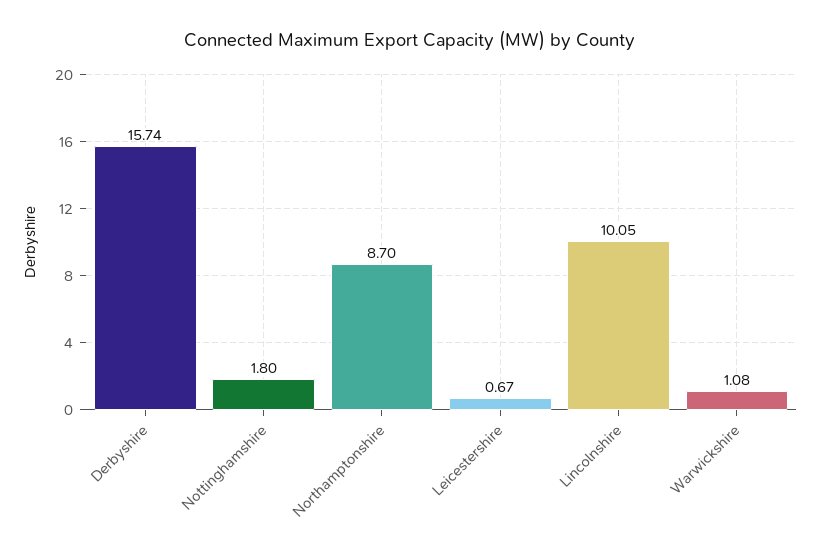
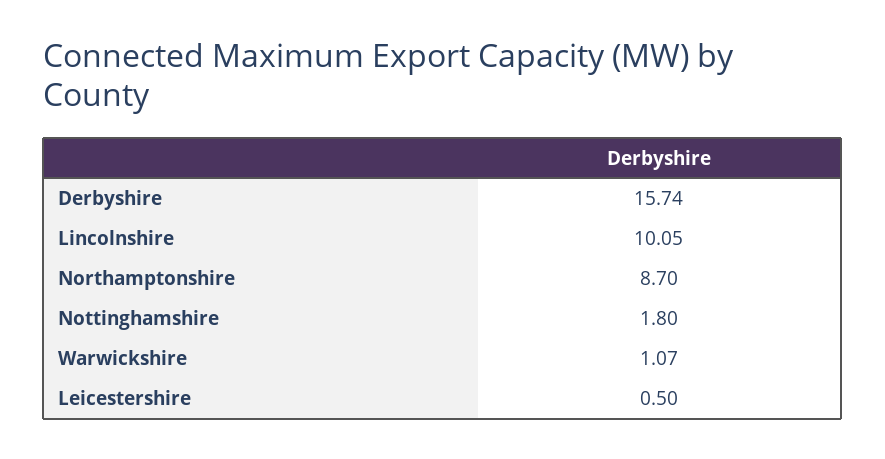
  {
    "Derbyshire": 15.74,
    "Nottinghamshire": 1.8,
    "Northamptonshire": 8.7,
-   "Leicestershire": 0.67,
+   "Leicestershire": 0.5,
    "Lincolnshire": 10.05,
-   "Warwickshire": 1.08
+   "Warwickshire": 1.07
  }

